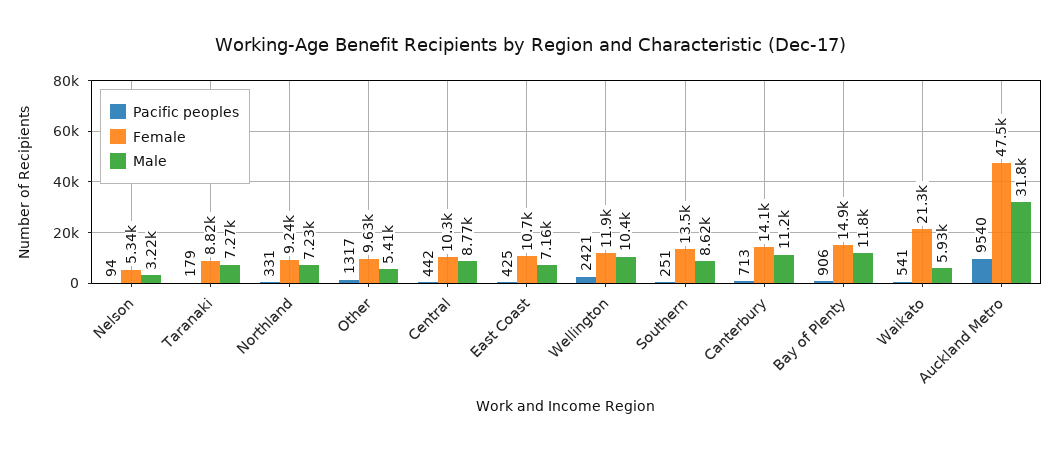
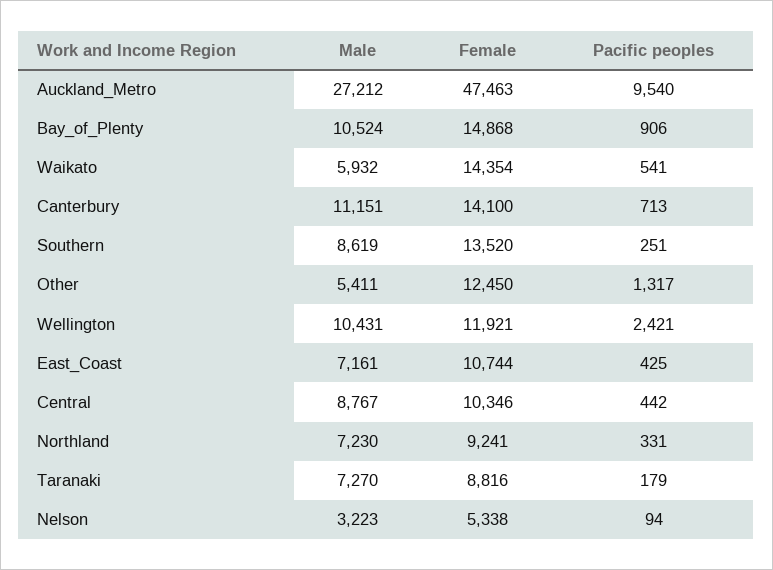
  {
    "Pacific peoples": {
      "Nelson": 94,
      "Taranaki": 179,
      "Northland": 331,
      "Other": 1317,
      "Central": 442,
      "East Coast": 425,
      "Wellington": 2421,
      "Southern": 251,
      "Canterbury": 713,
      "Bay of Plenty": 906,
      "Waikato": 541,
      "Auckland Metro": 9540
    },
    "Female": {
      "Nelson": 5338,
      "Taranaki": 8816,
      "Northland": 9241,
-     "Other": 9630,
+     "Other": 12450,
      "Central": 10346,
      "East Coast": 10744,
      "Wellington": 11921,
      "Southern": 13520,
      "Canterbury": 14100,
      "Bay of Plenty": 14868,
-     "Waikato": 21300,
+     "Waikato": 14354,
      "Auckland Metro": 47463
    },
    "Male": {
      "Nelson": 3223,
      "Taranaki": 7270,
      "Northland": 7230,
      "Other": 5411,
      "Central": 8767,
      "East Coast": 7161,
      "Wellington": 10431,
      "Southern": 8619,
      "Canterbury": 11151,
-     "Bay of Plenty": 11800,
+     "Bay of Plenty": 10524,
      "Waikato": 5932,
-     "Auckland Metro": 31800
+     "Auckland Metro": 27212
    }
  }

